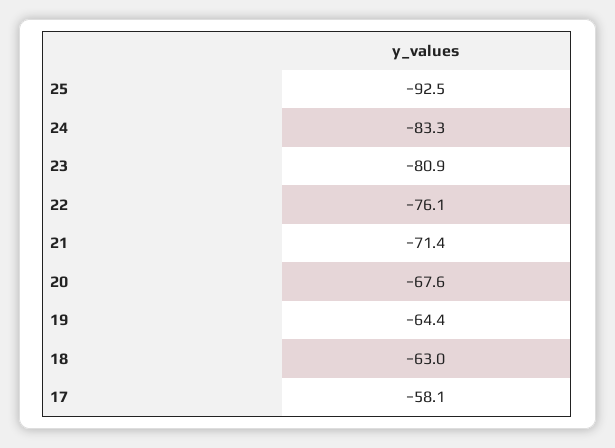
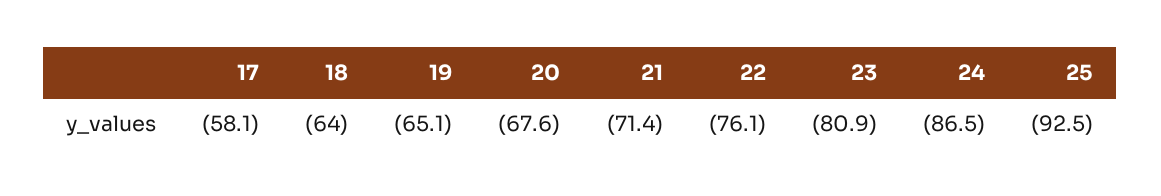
  {
    "25": -92.5,
-   "24": -83.3,
+   "24": -86.5,
    "23": -80.9,
    "22": -76.1,
    "21": -71.4,
    "20": -67.6,
-   "19": -64.4,
+   "19": -65.1,
-   "18": -63,
+   "18": -64,
    "17": -58.1
  }

